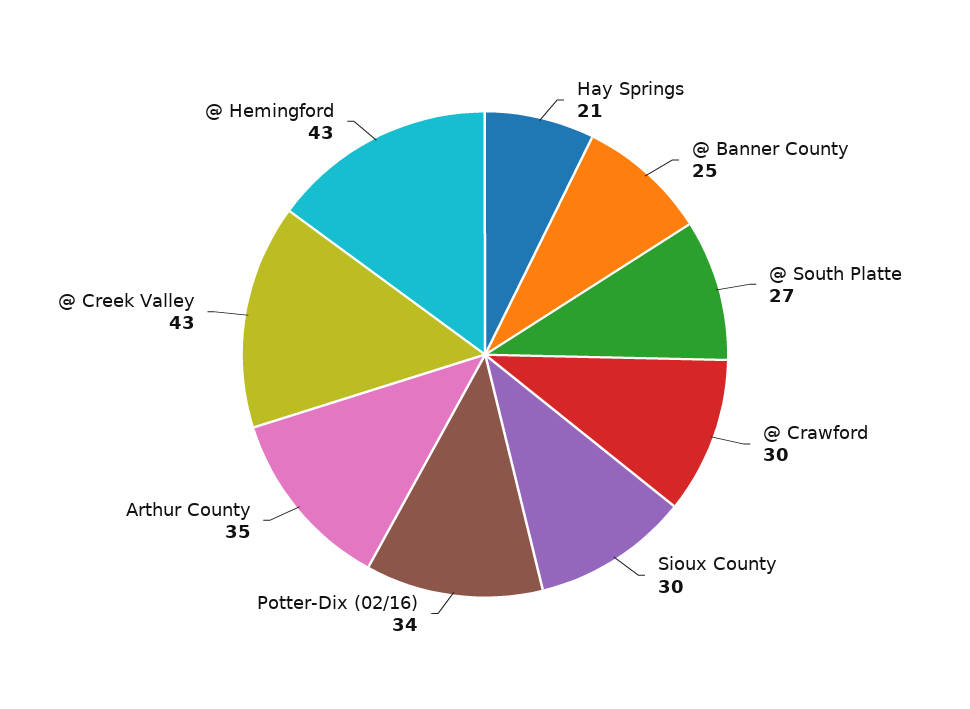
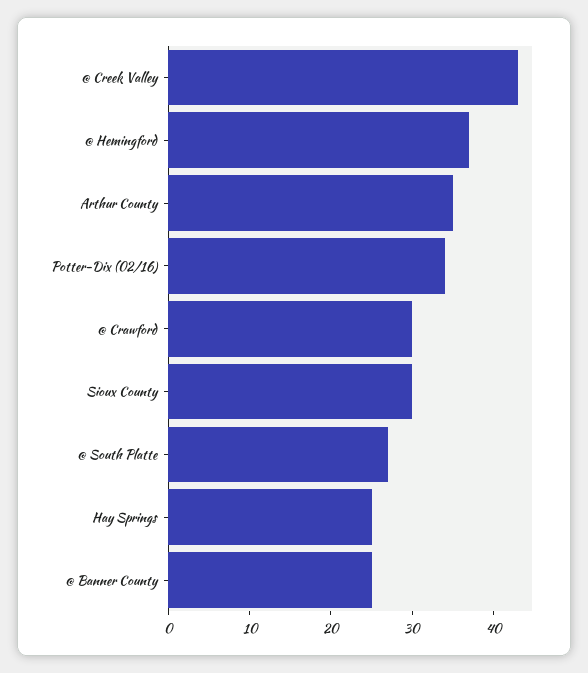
  {
-   "Hay Springs": 21,
+   "Hay Springs": 25,
    "@ Banner County": 25,
    "@ South Platte": 27,
    "@ Crawford": 30,
    "Sioux County": 30,
    "Potter-Dix (02/16)": 34,
    "Arthur County": 35,
    "@ Creek Valley": 43,
-   "@ Hemingford": 43
+   "@ Hemingford": 37
  }

